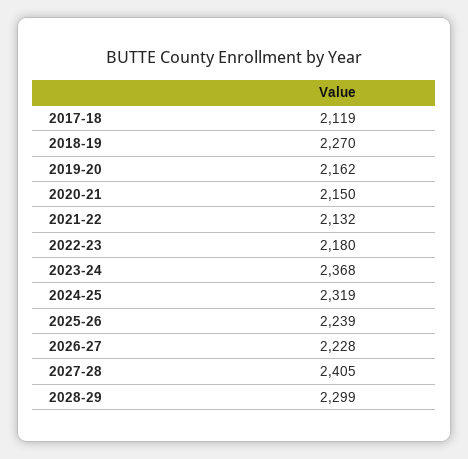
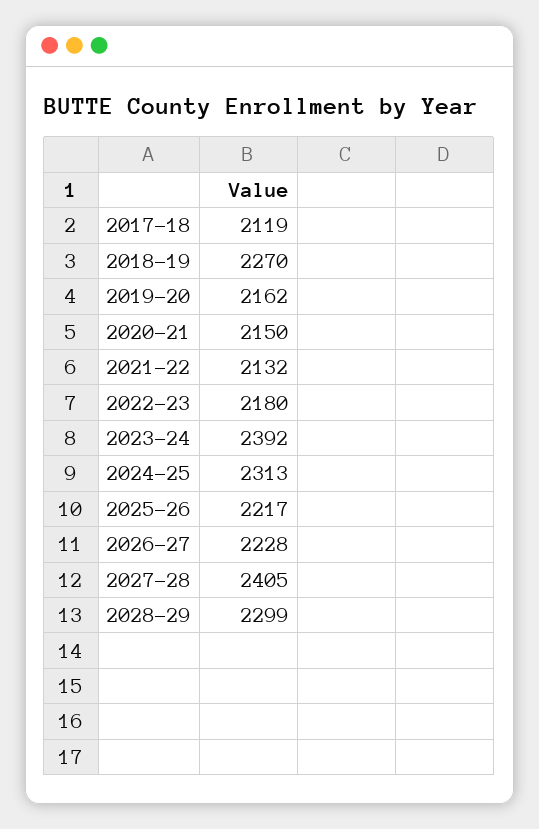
  {
    "2017-18": 2119,
    "2018-19": 2270,
    "2019-20": 2162,
    "2020-21": 2150,
    "2021-22": 2132,
    "2022-23": 2180,
-   "2023-24": 2368,
+   "2023-24": 2392,
-   "2024-25": 2319,
+   "2024-25": 2313,
-   "2025-26": 2239,
+   "2025-26": 2217,
    "2026-27": 2228,
    "2027-28": 2405,
    "2028-29": 2299
  }

